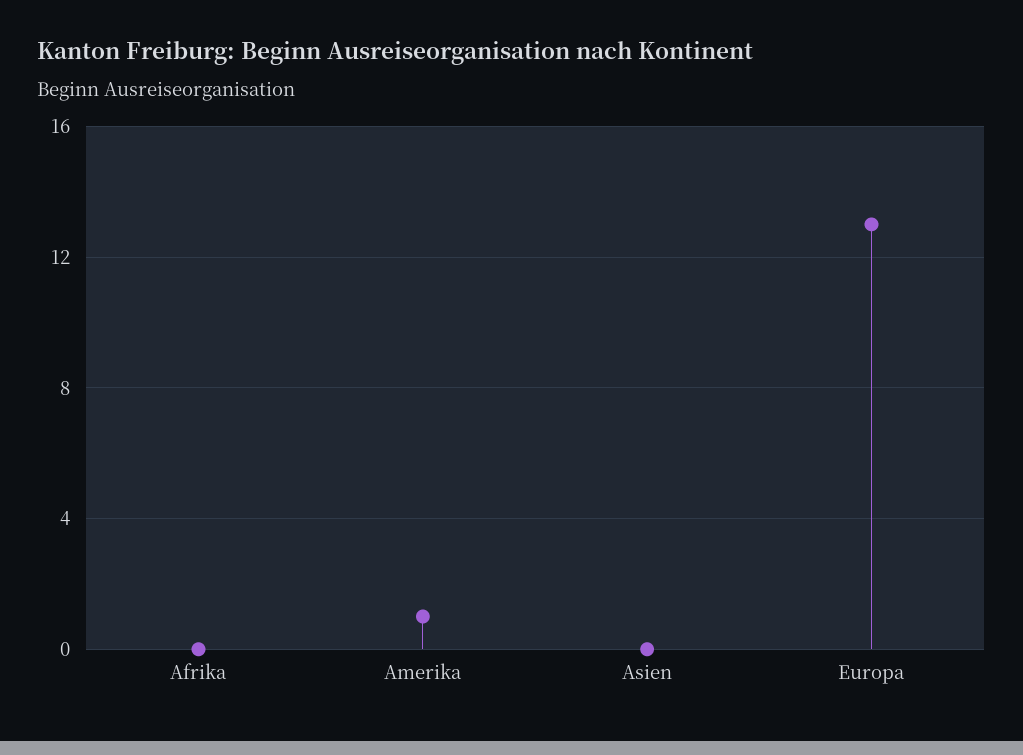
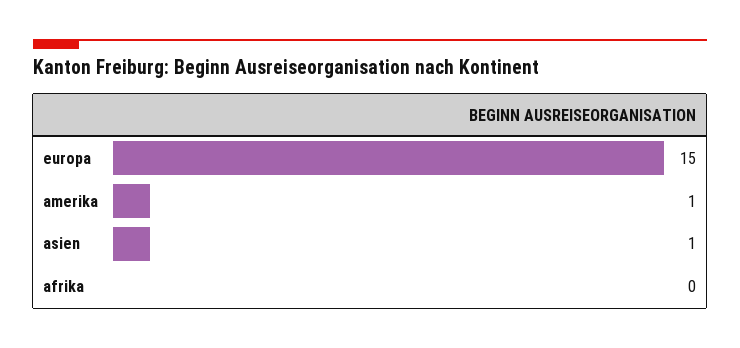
  {
    "Afrika": 0,
    "Amerika": 1,
-   "Asien": 0,
+   "Asien": 1,
-   "Europa": 13
+   "Europa": 15
  }

